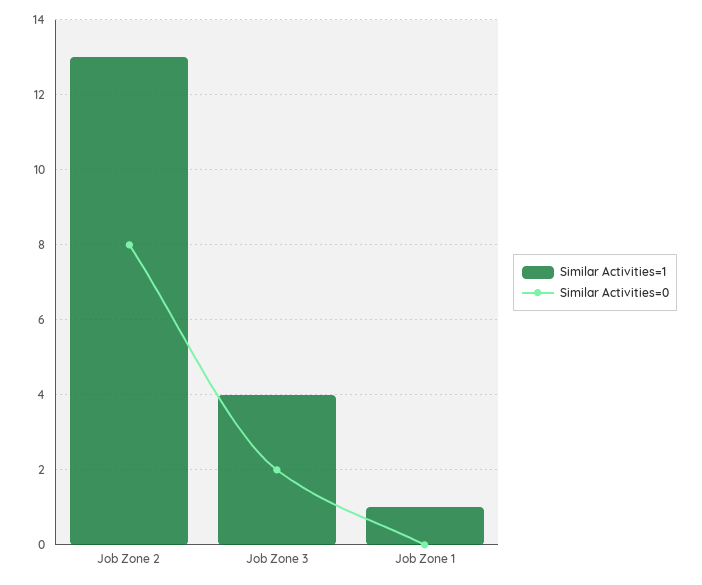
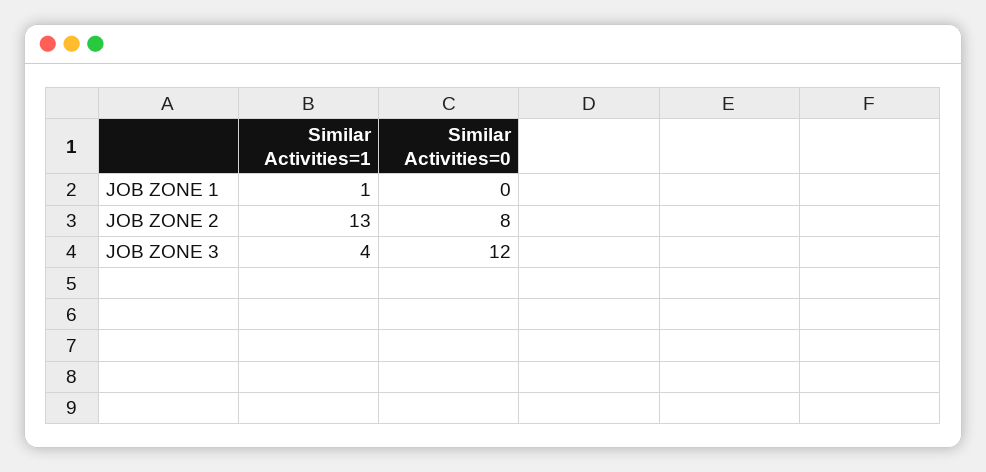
  {
    "Similar Activities=1": {
      "Job Zone 2": 13,
      "Job Zone 3": 4,
      "Job Zone 1": 1
    },
    "Similar Activities=0": {
      "Job Zone 2": 8,
-     "Job Zone 3": 2,
+     "Job Zone 3": 12,
      "Job Zone 1": 0
    }
  }

